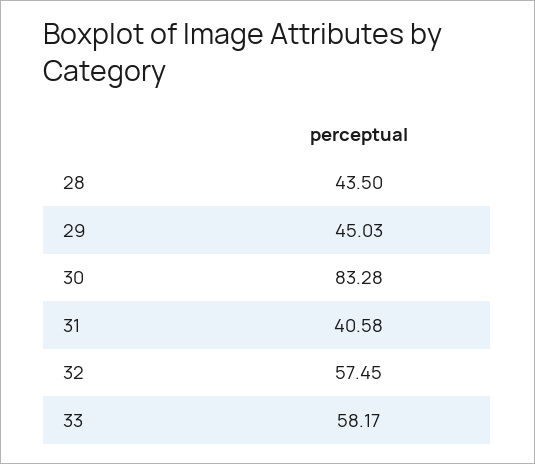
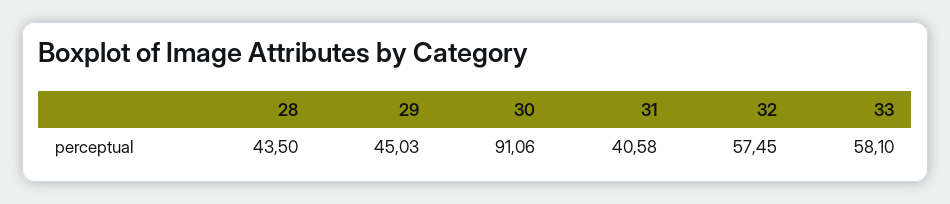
  {
    "28": 43.5,
    "29": 45.03,
-   "30": 83.28,
+   "30": 91.06,
    "31": 40.58,
    "32": 57.45,
-   "33": 58.17
+   "33": 58.1
  }

